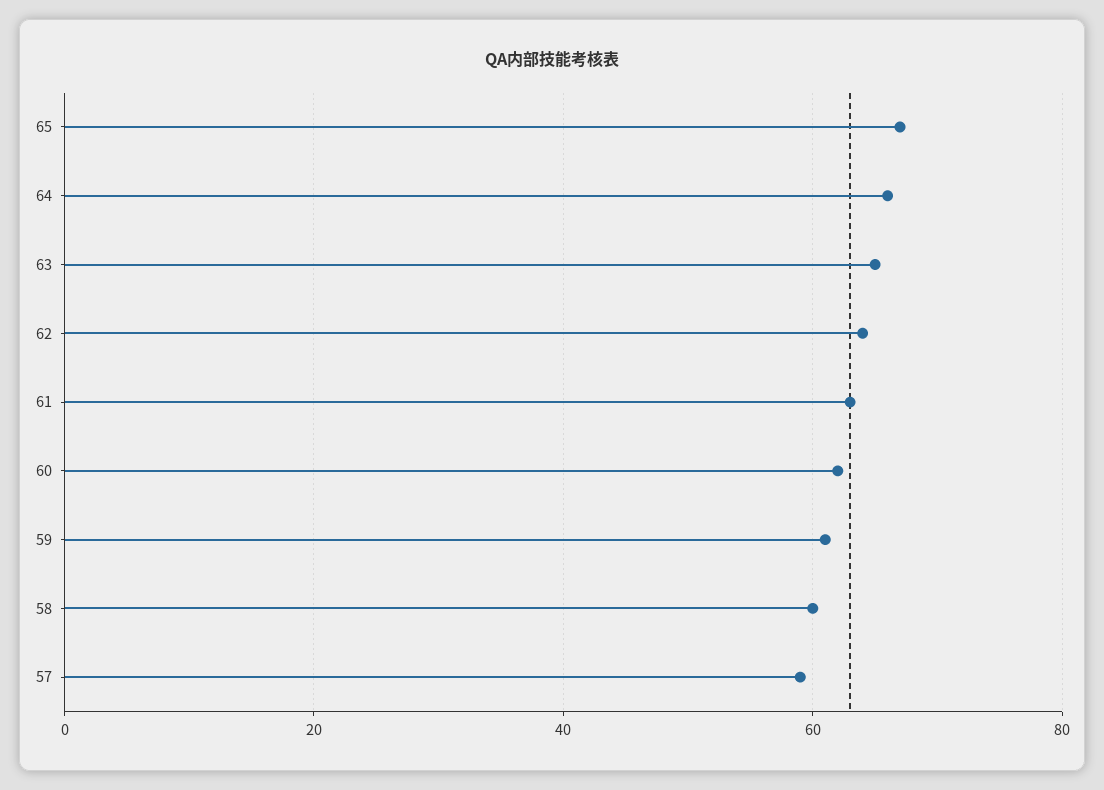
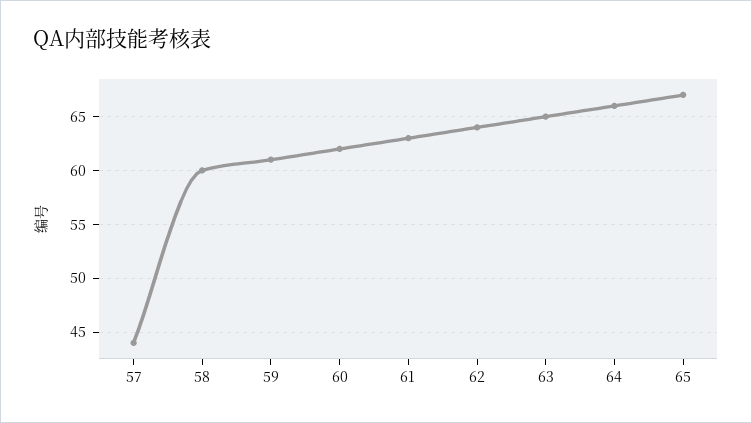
  {
    "65": 67,
    "64": 66,
    "63": 65,
    "62": 64,
    "61": 63,
    "60": 62,
    "59": 61,
    "58": 60,
-   "57": 60
+   "57": 44
  }

